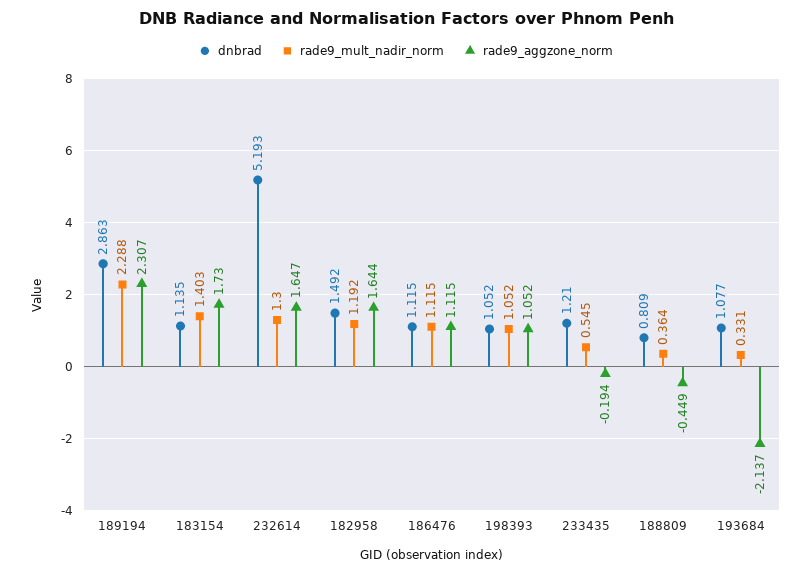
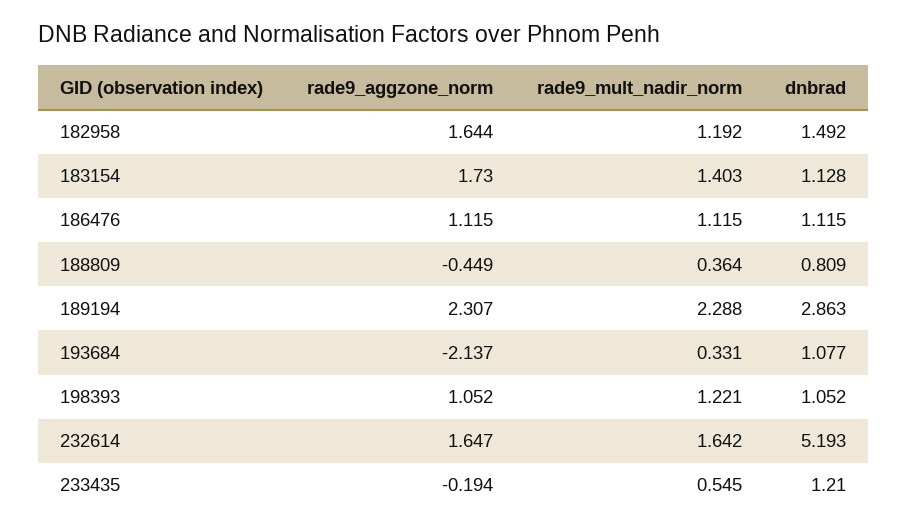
  {
    "dnbrad": {
      "189194": 2.863,
-     "183154": 1.135,
+     "183154": 1.128,
      "232614": 5.193,
      "182958": 1.492,
      "186476": 1.115,
      "198393": 1.052,
      "233435": 1.21,
      "188809": 0.809,
      "193684": 1.077
    },
    "rade9_mult_nadir_norm": {
      "189194": 2.288,
      "183154": 1.403,
-     "232614": 1.3,
+     "232614": 1.642,
      "182958": 1.192,
      "186476": 1.115,
-     "198393": 1.052,
+     "198393": 1.221,
      "233435": 0.545,
      "188809": 0.364,
      "193684": 0.331
    },
    "rade9_aggzone_norm": {
      "189194": 2.307,
      "183154": 1.73,
      "232614": 1.647,
      "182958": 1.644,
      "186476": 1.115,
      "198393": 1.052,
      "233435": -0.194,
      "188809": -0.449,
      "193684": -2.137
    }
  }

